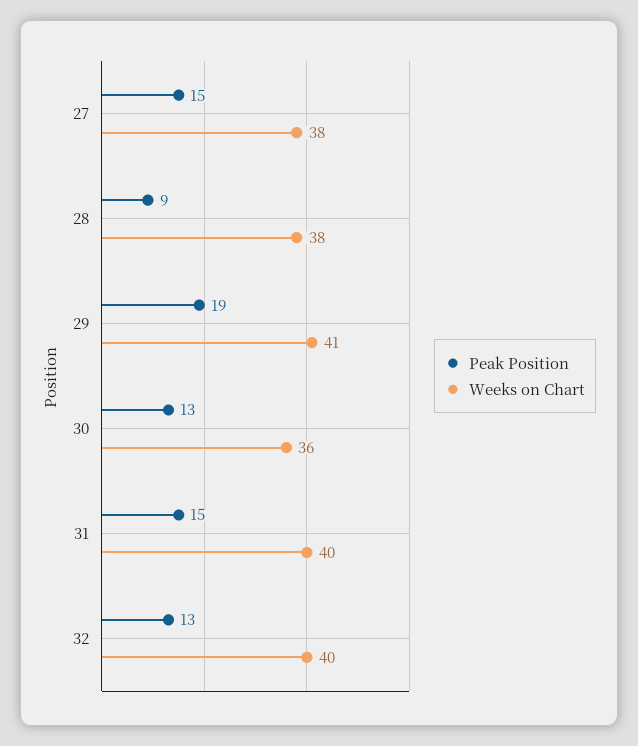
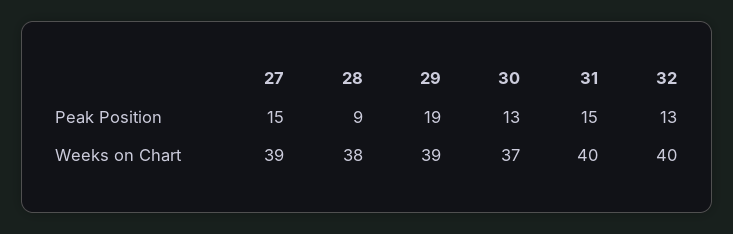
  {
    "Peak Position": {
      "27": 15,
      "28": 9,
      "29": 19,
      "30": 13,
      "31": 15,
      "32": 13
    },
    "Weeks on Chart": {
-     "27": 38,
+     "27": 39,
      "28": 38,
-     "29": 41,
+     "29": 39,
-     "30": 36,
+     "30": 37,
      "31": 40,
      "32": 40
    }
  }

